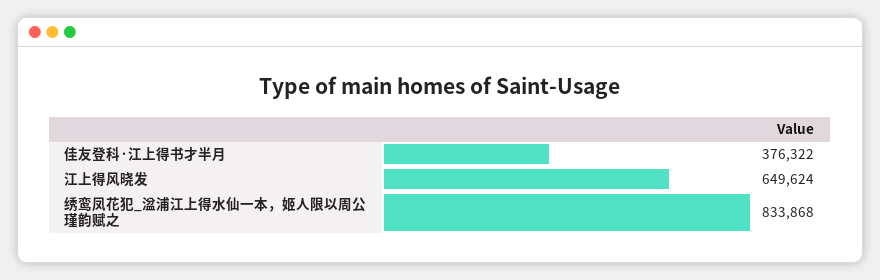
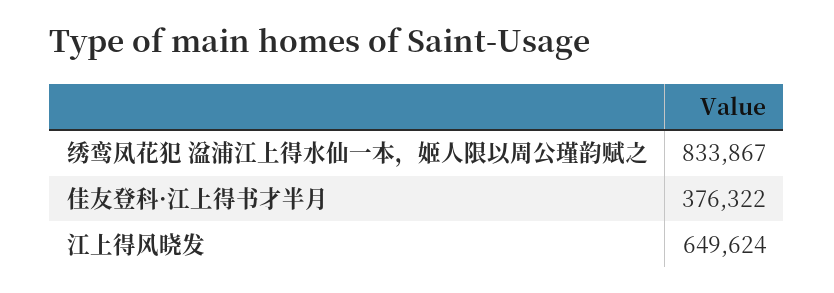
  {
    "佳友登科·江上得书才半月": 376322,
    "江上得风晓发": 649624,
-   "绣鸾凤花犯_湓浦江上得水仙一本，姬人限以周公瑾韵赋之": 833868
+   "绣鸾凤花犯_湓浦江上得水仙一本，姬人限以周公瑾韵赋之": 833867
  }

